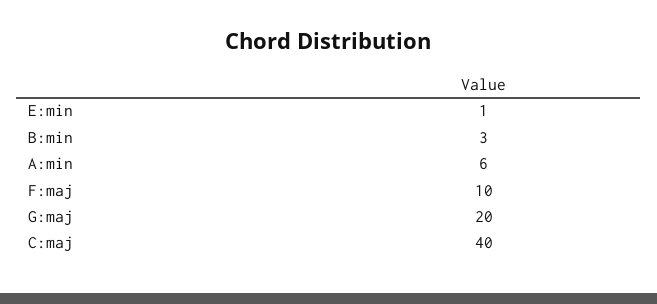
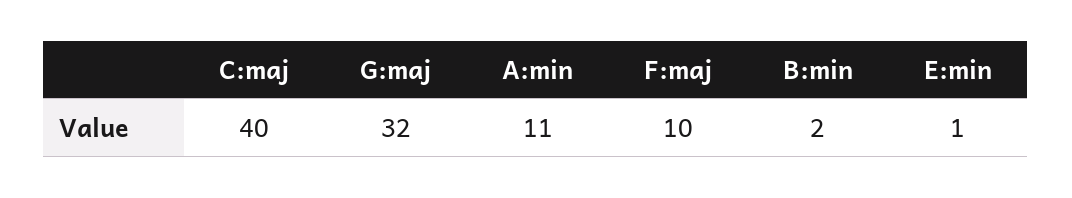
  {
    "E:min": 1,
-   "B:min": 3,
+   "B:min": 2,
-   "A:min": 6,
+   "A:min": 11,
    "F:maj": 10,
-   "G:maj": 20,
+   "G:maj": 32,
    "C:maj": 40
  }

